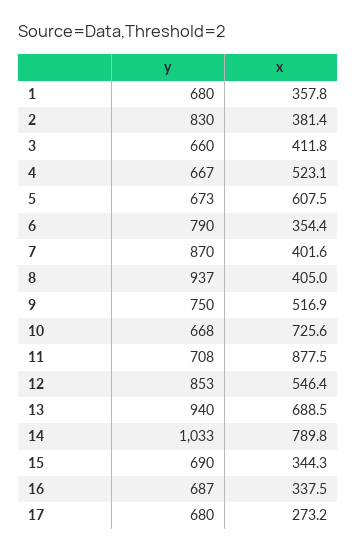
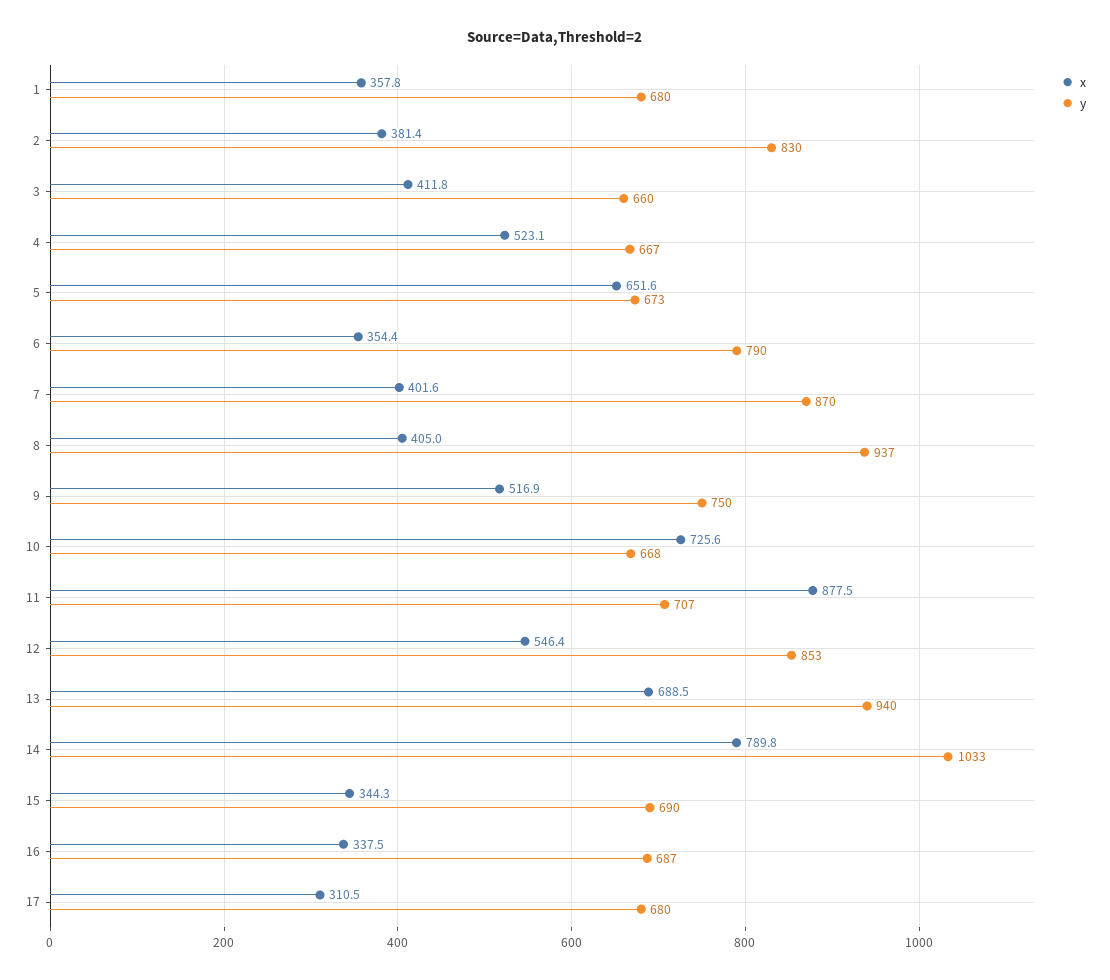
  {
    "y": {
      "1": 680,
      "2": 830,
      "3": 660,
      "4": 667,
      "5": 673,
      "6": 790,
      "7": 870,
      "8": 937,
      "9": 750,
      "10": 668,
-     "11": 708,
+     "11": 707,
      "12": 853,
      "13": 940,
      "14": 1033,
      "15": 690,
      "16": 687,
      "17": 680
    },
    "x": {
      "1": 357.8,
      "2": 381.4,
      "3": 411.8,
      "4": 523.1,
-     "5": 607.5,
+     "5": 651.6,
      "6": 354.4,
      "7": 401.6,
      "8": 405,
      "9": 516.9,
      "10": 725.6,
      "11": 877.5,
      "12": 546.4,
      "13": 688.5,
      "14": 789.8,
      "15": 344.3,
      "16": 337.5,
-     "17": 273.2
+     "17": 310.5
    }
  }

